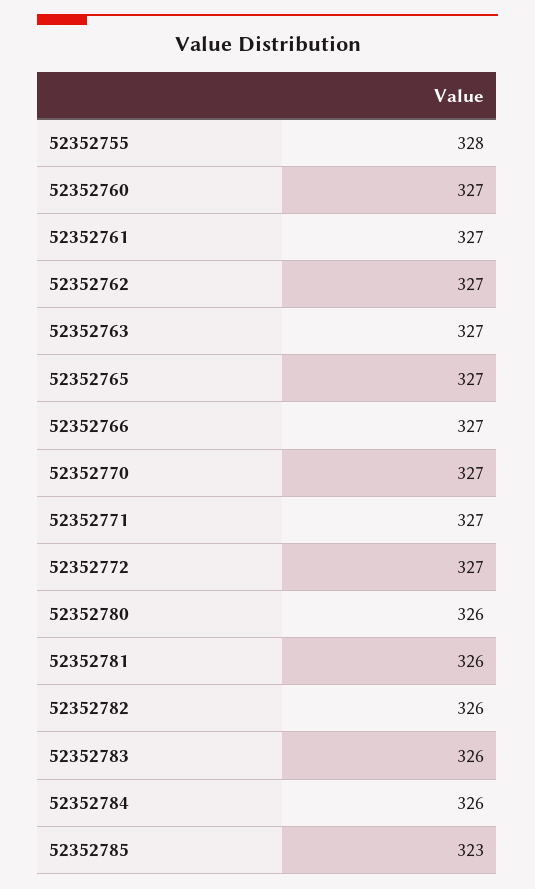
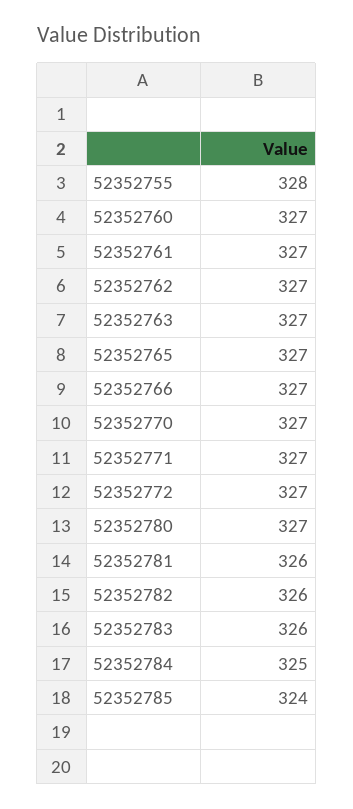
  {
    "52352755": 328,
    "52352760": 327,
    "52352761": 327,
    "52352762": 327,
    "52352763": 327,
    "52352765": 327,
    "52352766": 327,
    "52352770": 327,
    "52352771": 327,
    "52352772": 327,
-   "52352780": 326,
+   "52352780": 327,
    "52352781": 326,
    "52352782": 326,
    "52352783": 326,
-   "52352784": 326,
+   "52352784": 325,
-   "52352785": 323
+   "52352785": 324
  }

